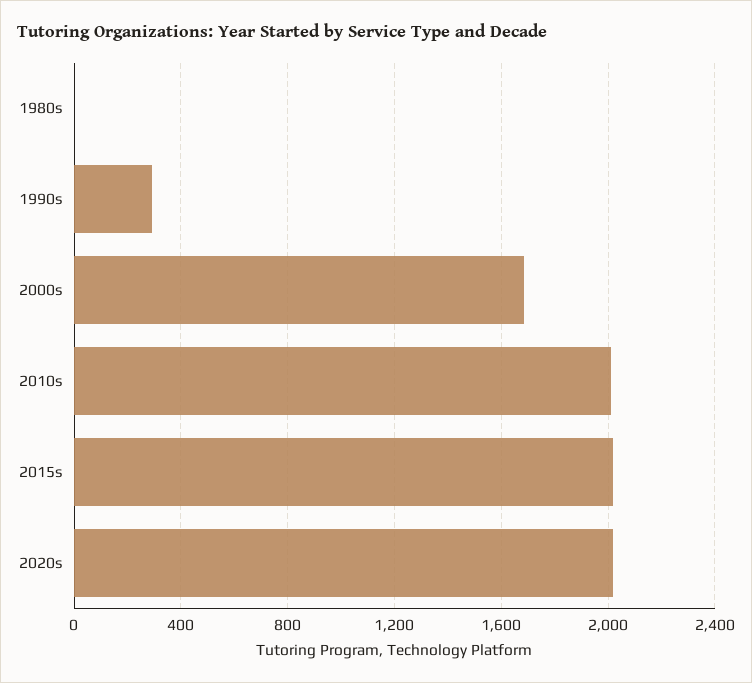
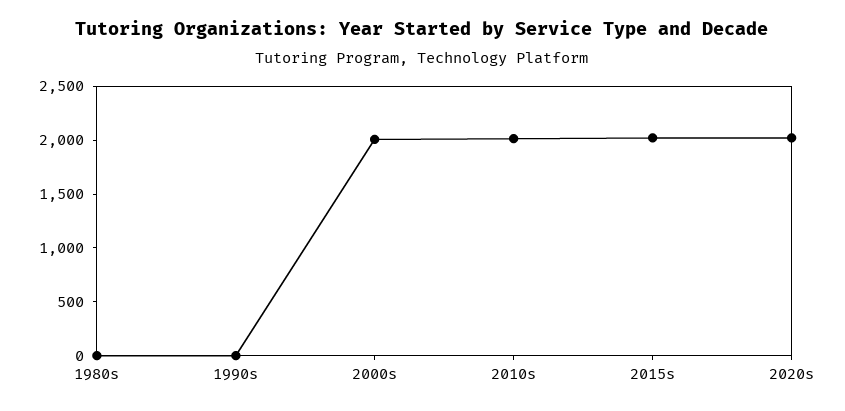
  {
    "1980s": 0,
-   "1990s": 300,
+   "1990s": 0,
-   "2000s": 1700,
+   "2000s": 2000,
    "2010s": 2000,
    "2015s": 2000,
    "2020s": 2000
  }

